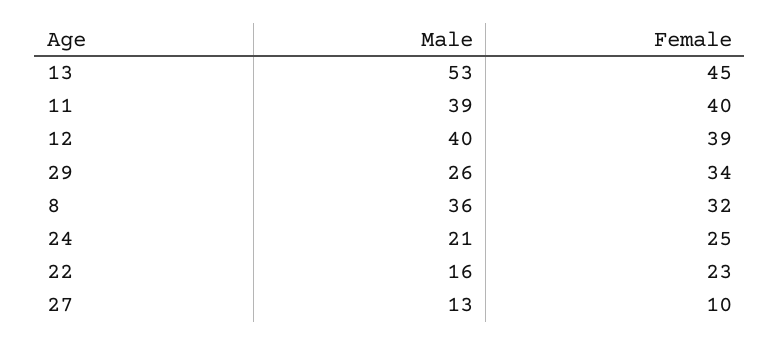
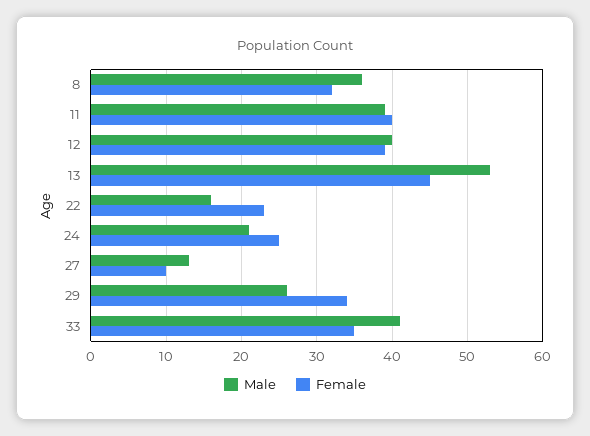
  {
    "Male": {
      "13": 53,
      "11": 39,
      "12": 40,
      "29": 26,
      "8": 36,
      "24": 21,
      "22": 16,
-     "27": 13
+     "27": 13,
+     "33": 41
    },
    "Female": {
      "13": 45,
      "11": 40,
      "12": 39,
      "29": 34,
      "8": 32,
      "24": 25,
      "22": 23,
-     "27": 10
+     "27": 10,
+     "33": 35
    }
  }

